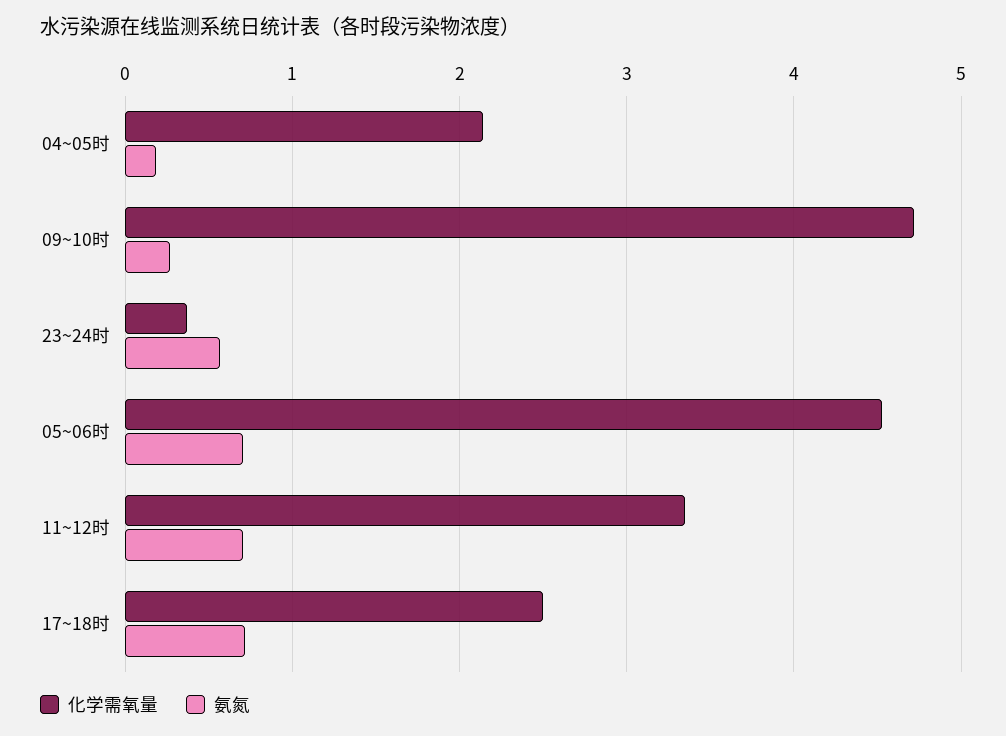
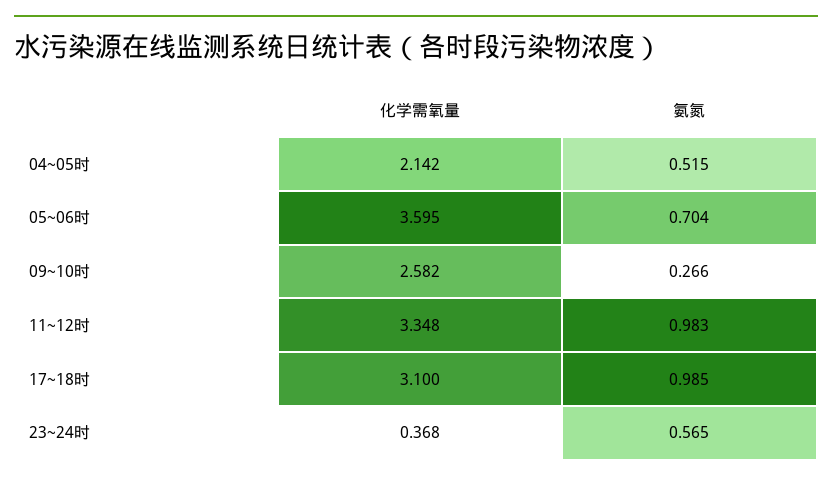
  {
    "化学需氧量": {
      "04~05时": 2.142,
-     "09~10时": 4.7,
+     "09~10时": 2.582,
      "23~24时": 0.368,
-     "05~06时": 4.5,
+     "05~06时": 3.595,
      "11~12时": 3.348,
-     "17~18时": 2.5
+     "17~18时": 3.1
    },
    "氨氮": {
-     "04~05时": 0.2,
+     "04~05时": 0.515,
      "09~10时": 0.266,
      "23~24时": 0.565,
      "05~06时": 0.704,
-     "11~12时": 0.7,
+     "11~12时": 0.983,
-     "17~18时": 0.7
+     "17~18时": 0.985
    }
  }

